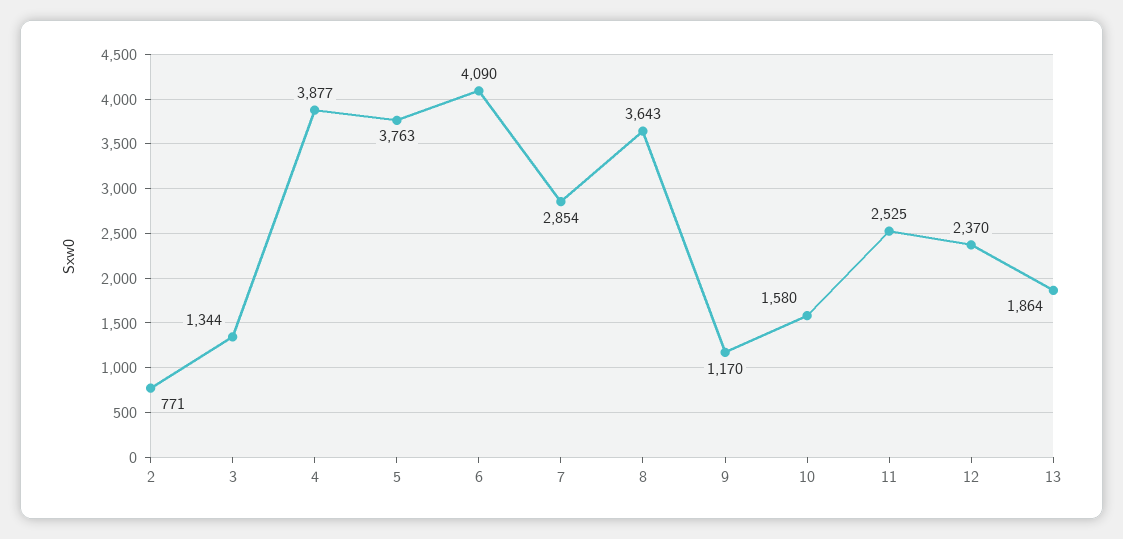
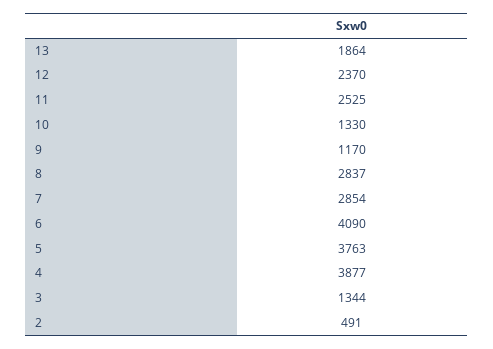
  {
-   "2": 771,
+   "2": 491,
    "3": 1344,
    "4": 3877,
    "5": 3763,
    "6": 4090,
    "7": 2854,
-   "8": 3643,
+   "8": 2837,
    "9": 1170,
-   "10": 1580,
+   "10": 1330,
    "11": 2525,
    "12": 2370,
    "13": 1864
  }

